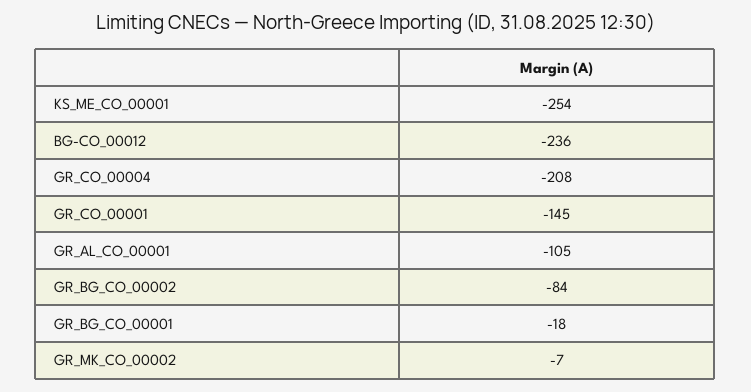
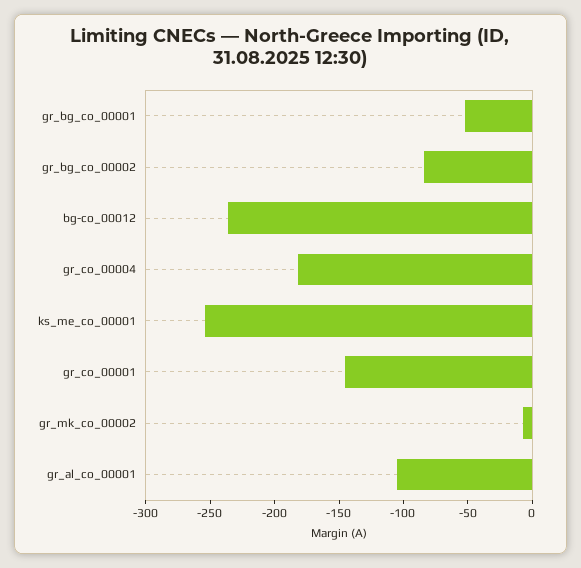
  {
    "KS_ME_CO_00001": -254,
    "BG-CO_00012": -236,
-   "GR_CO_00004": -208,
+   "GR_CO_00004": -180,
    "GR_CO_00001": -145,
    "GR_AL_CO_00001": -105,
    "GR_BG_CO_00002": -84,
-   "GR_BG_CO_00001": -18,
+   "GR_BG_CO_00001": -50,
    "GR_MK_CO_00002": -7
  }

